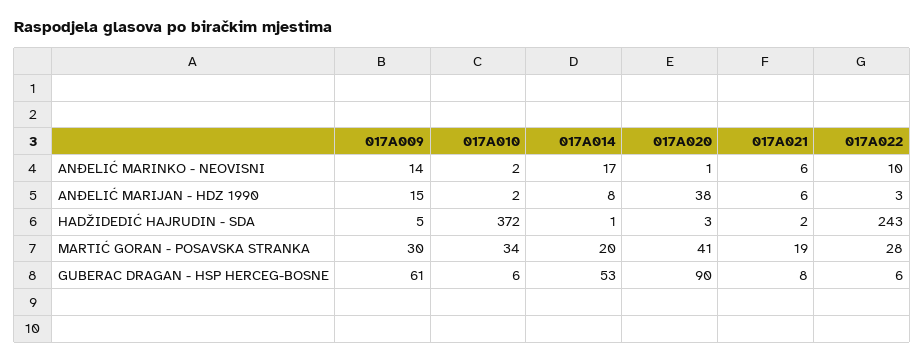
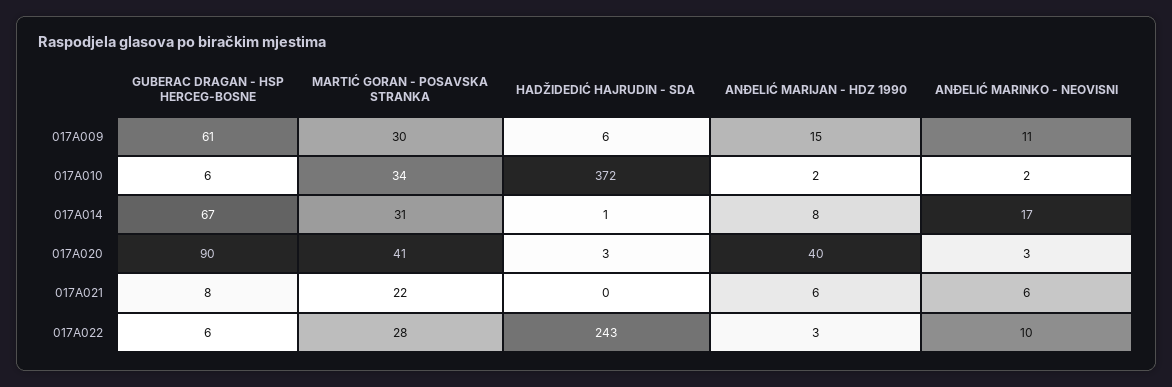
  {
    "017A009": {
-     "ANĐELIĆ MARINKO - NEOVISNI": 14,
+     "ANĐELIĆ MARINKO - NEOVISNI": 11,
      "ANĐELIĆ MARIJAN - HDZ 1990": 15,
-     "HADŽIDEDIĆ HAJRUDIN - SDA": 5,
+     "HADŽIDEDIĆ HAJRUDIN - SDA": 6,
      "MARTIĆ GORAN - POSAVSKA STRANKA": 30,
      "GUBERAC DRAGAN - HSP HERCEG-BOSNE": 61
    },
    "017A010": {
      "ANĐELIĆ MARINKO - NEOVISNI": 2,
      "ANĐELIĆ MARIJAN - HDZ 1990": 2,
      "HADŽIDEDIĆ HAJRUDIN - SDA": 372,
      "MARTIĆ GORAN - POSAVSKA STRANKA": 34,
      "GUBERAC DRAGAN - HSP HERCEG-BOSNE": 6
    },
    "017A014": {
      "ANĐELIĆ MARINKO - NEOVISNI": 17,
      "ANĐELIĆ MARIJAN - HDZ 1990": 8,
      "HADŽIDEDIĆ HAJRUDIN - SDA": 1,
-     "MARTIĆ GORAN - POSAVSKA STRANKA": 20,
+     "MARTIĆ GORAN - POSAVSKA STRANKA": 31,
-     "GUBERAC DRAGAN - HSP HERCEG-BOSNE": 53
+     "GUBERAC DRAGAN - HSP HERCEG-BOSNE": 67
    },
    "017A020": {
-     "ANĐELIĆ MARINKO - NEOVISNI": 1,
+     "ANĐELIĆ MARINKO - NEOVISNI": 3,
-     "ANĐELIĆ MARIJAN - HDZ 1990": 38,
+     "ANĐELIĆ MARIJAN - HDZ 1990": 40,
      "HADŽIDEDIĆ HAJRUDIN - SDA": 3,
      "MARTIĆ GORAN - POSAVSKA STRANKA": 41,
      "GUBERAC DRAGAN - HSP HERCEG-BOSNE": 90
    },
    "017A021": {
      "ANĐELIĆ MARINKO - NEOVISNI": 6,
      "ANĐELIĆ MARIJAN - HDZ 1990": 6,
-     "HADŽIDEDIĆ HAJRUDIN - SDA": 2,
+     "HADŽIDEDIĆ HAJRUDIN - SDA": 0,
-     "MARTIĆ GORAN - POSAVSKA STRANKA": 19,
+     "MARTIĆ GORAN - POSAVSKA STRANKA": 22,
      "GUBERAC DRAGAN - HSP HERCEG-BOSNE": 8
    },
    "017A022": {
      "ANĐELIĆ MARINKO - NEOVISNI": 10,
      "ANĐELIĆ MARIJAN - HDZ 1990": 3,
      "HADŽIDEDIĆ HAJRUDIN - SDA": 243,
      "MARTIĆ GORAN - POSAVSKA STRANKA": 28,
      "GUBERAC DRAGAN - HSP HERCEG-BOSNE": 6
    }
  }

